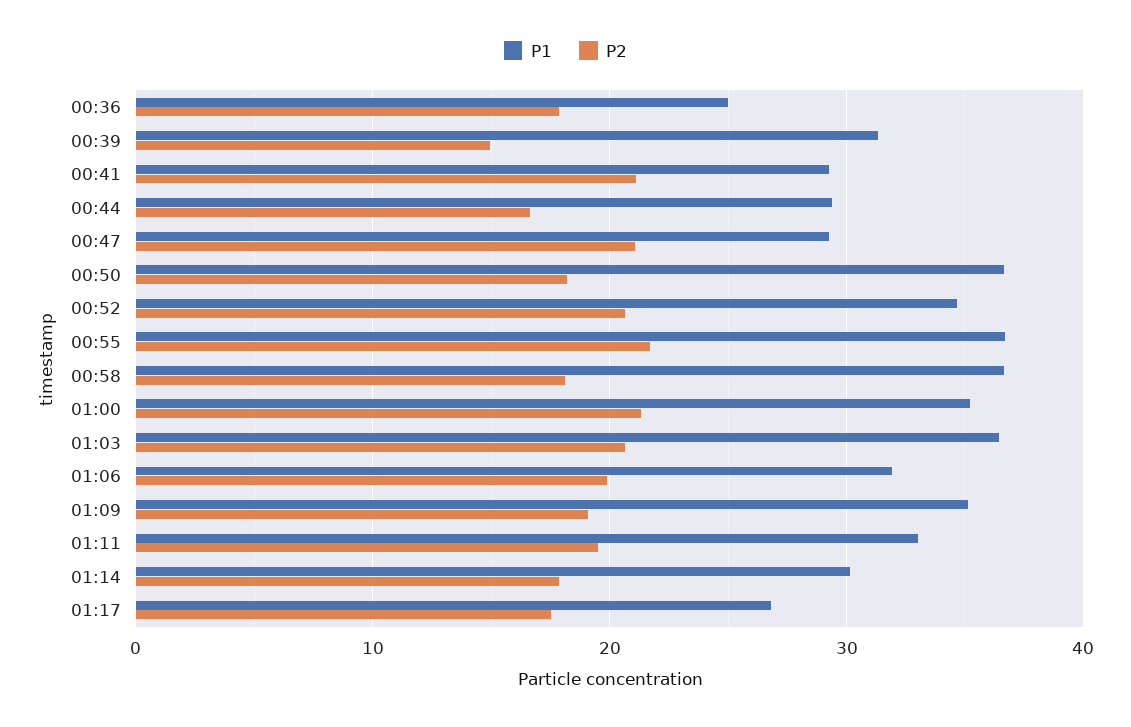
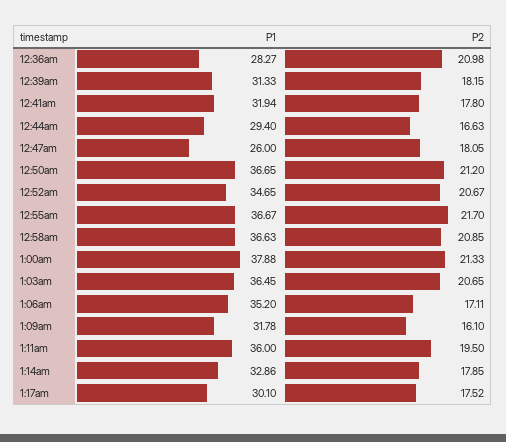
  {
    "P1": {
-     "00:36": 25,
+     "00:36": 28.27,
      "00:39": 31.33,
-     "00:41": 29,
+     "00:41": 31.94,
      "00:44": 29.4,
-     "00:47": 29,
+     "00:47": 26,
      "00:50": 36.65,
      "00:52": 34.65,
      "00:55": 36.67,
      "00:58": 36.63,
-     "01:00": 35,
+     "01:00": 37.88,
      "01:03": 36.45,
-     "01:06": 32,
+     "01:06": 35.2,
-     "01:09": 35,
+     "01:09": 31.78,
-     "01:11": 33,
+     "01:11": 36,
-     "01:14": 30,
+     "01:14": 32.86,
-     "01:17": 27
+     "01:17": 30.1
    },
    "P2": {
-     "00:36": 18,
+     "00:36": 20.98,
-     "00:39": 15,
+     "00:39": 18.15,
-     "00:41": 21,
+     "00:41": 17.8,
      "00:44": 16.63,
-     "00:47": 21,
+     "00:47": 18.05,
-     "00:50": 18,
+     "00:50": 21.2,
      "00:52": 20.67,
      "00:55": 21.7,
-     "00:58": 18,
+     "00:58": 20.85,
      "01:00": 21.33,
      "01:03": 20.65,
-     "01:06": 20,
+     "01:06": 17.11,
-     "01:09": 19,
+     "01:09": 16.1,
      "01:11": 19.5,
      "01:14": 17.85,
      "01:17": 17.52
    }
  }

